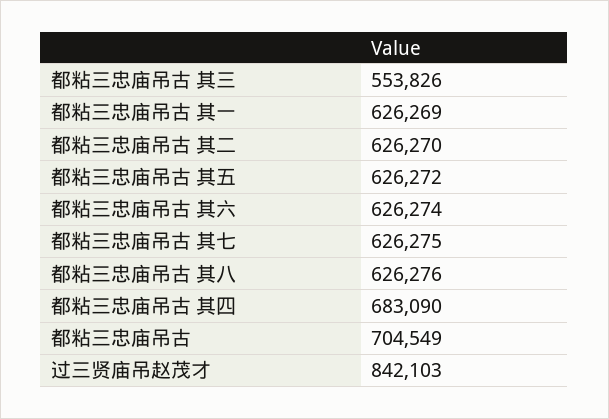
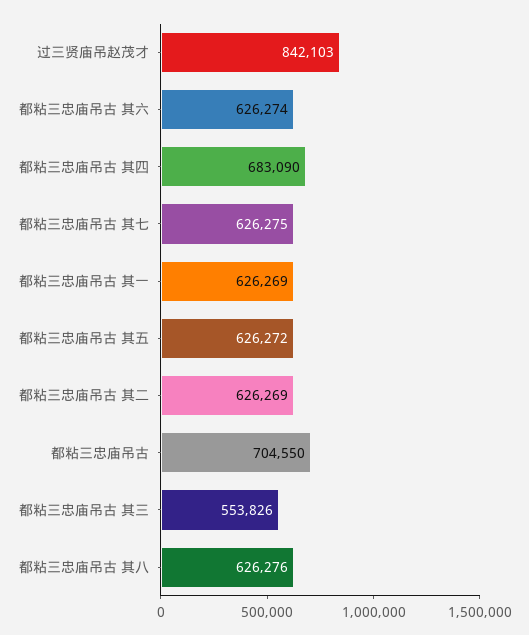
  {
    "都粘三忠庙吊古 其三": 553826,
    "都粘三忠庙吊古 其一": 626269,
-   "都粘三忠庙吊古 其二": 626270,
+   "都粘三忠庙吊古 其二": 626269,
    "都粘三忠庙吊古 其五": 626272,
    "都粘三忠庙吊古 其六": 626274,
    "都粘三忠庙吊古 其七": 626275,
    "都粘三忠庙吊古 其八": 626276,
    "都粘三忠庙吊古 其四": 683090,
-   "都粘三忠庙吊古": 704549,
+   "都粘三忠庙吊古": 704550,
    "过三贤庙吊赵茂才": 842103
  }

